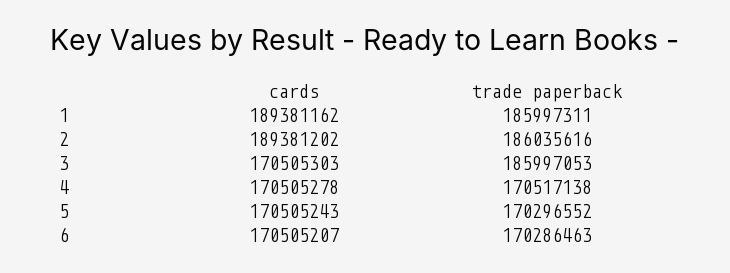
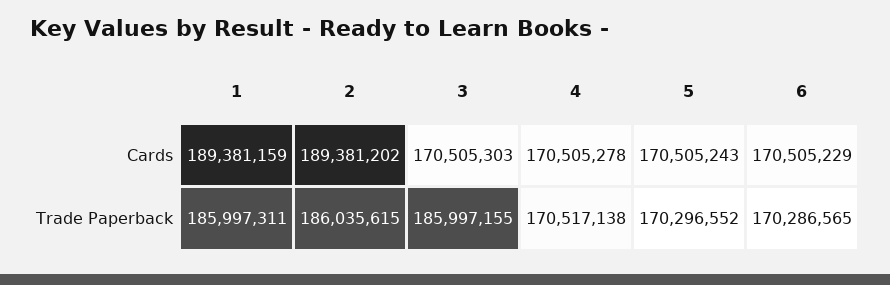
  {
    "cards": {
-     "1": 189381162,
+     "1": 189381159,
      "2": 189381202,
      "3": 170505303,
      "4": 170505278,
      "5": 170505243,
-     "6": 170505207
+     "6": 170505229
    },
    "trade paperback": {
      "1": 185997311,
-     "2": 186035616,
+     "2": 186035615,
-     "3": 185997053,
+     "3": 185997155,
      "4": 170517138,
      "5": 170296552,
-     "6": 170286463
+     "6": 170286565
    }
  }

